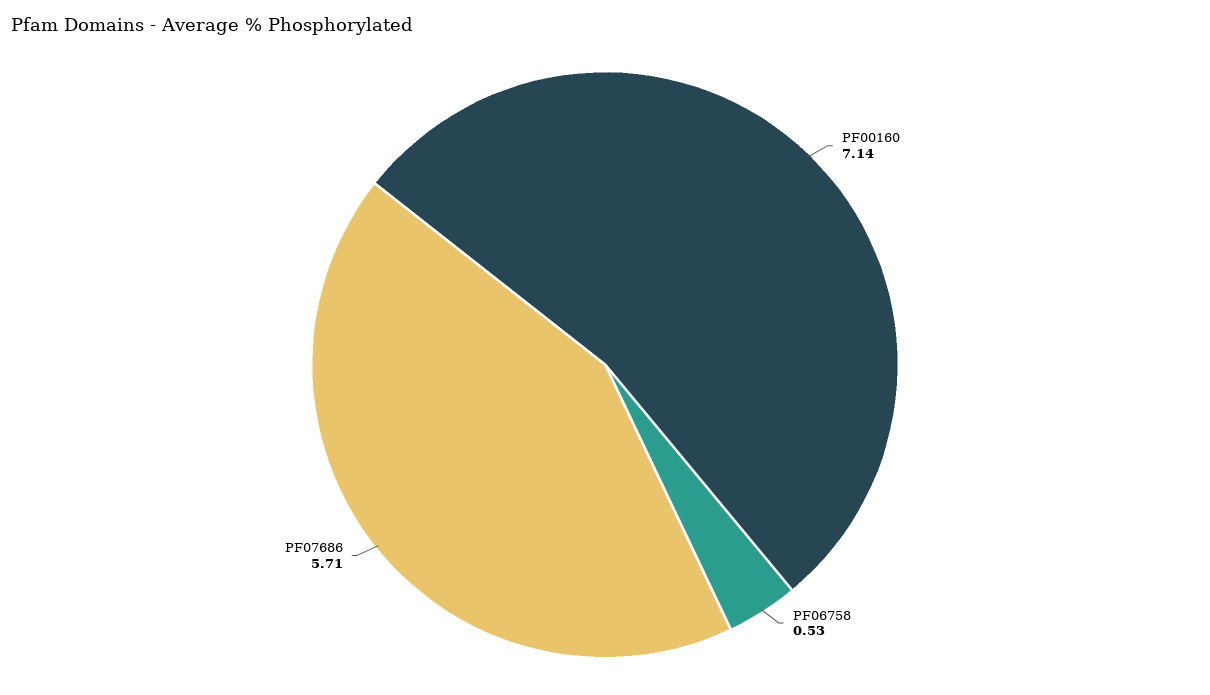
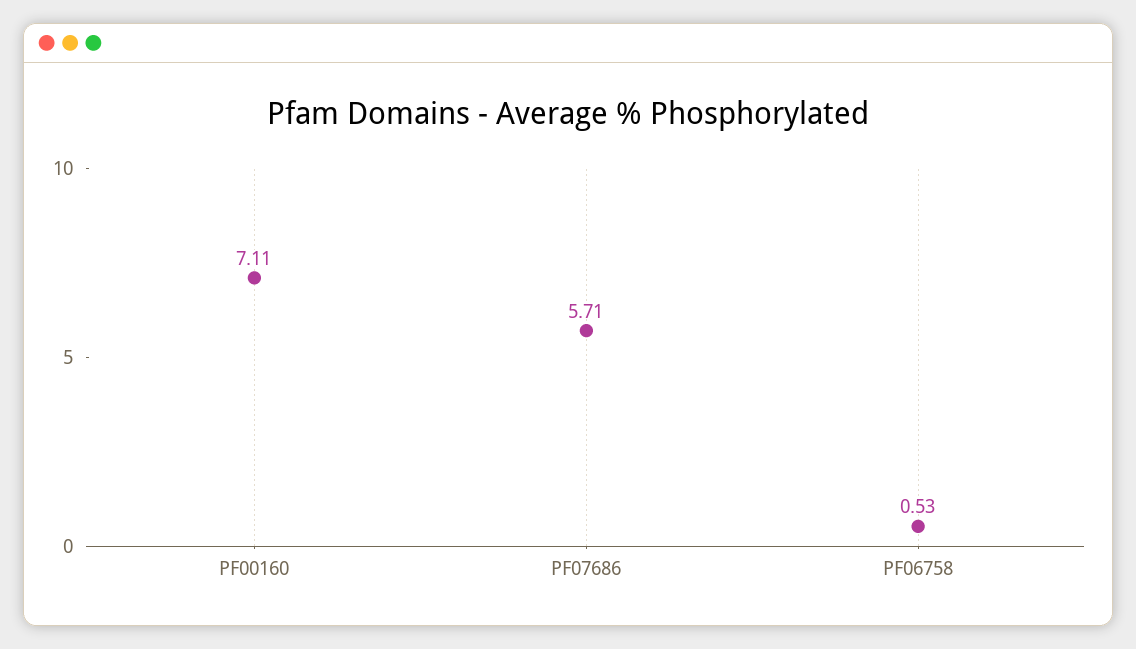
  {
-   "PF00160": 7.14,
+   "PF00160": 7.11,
    "PF06758": 0.53,
    "PF07686": 5.71
  }

